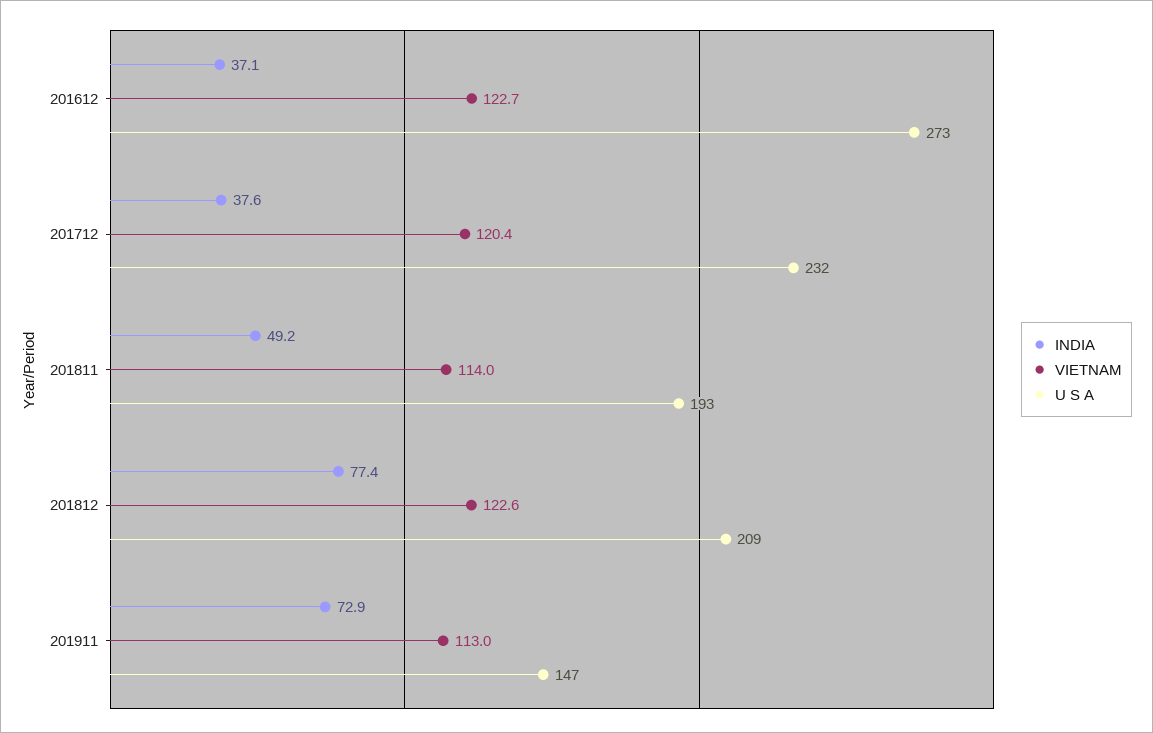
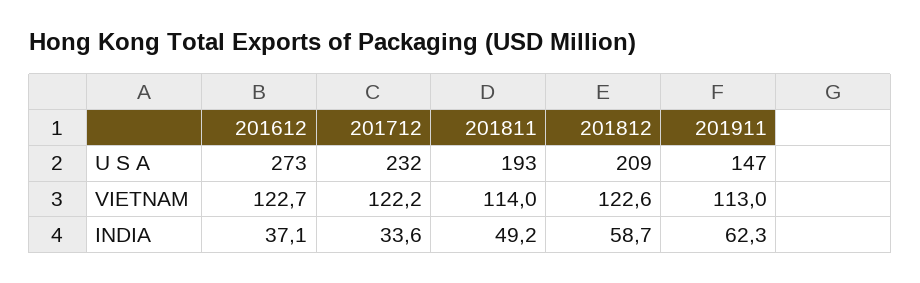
  {
    "INDIA": {
      "201612": 37.1,
-     "201712": 37.6,
+     "201712": 33.6,
      "201811": 49.2,
-     "201812": 77.4,
+     "201812": 58.7,
-     "201911": 72.9
+     "201911": 62.3
    },
    "VIETNAM": {
      "201612": 122.7,
-     "201712": 120.4,
+     "201712": 122.2,
      "201811": 114,
      "201812": 122.6,
      "201911": 113
    },
    "U S A": {
      "201612": 273,
      "201712": 232,
      "201811": 193,
      "201812": 209,
      "201911": 147
    }
  }

